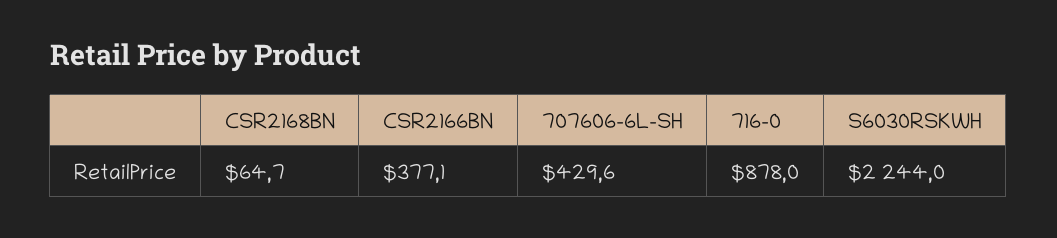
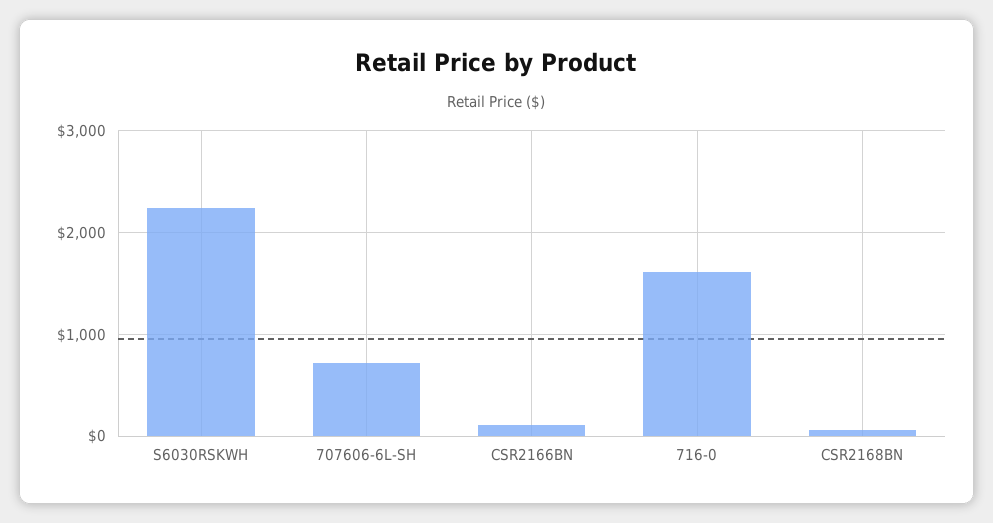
  {
    "CSR2168BN": 64.7,
-   "CSR2166BN": 377.1,
+   "CSR2166BN": 100,
-   "707606-6L-SH": 429.6,
+   "707606-6L-SH": 700,
-   "716-0": 878,
+   "716-0": 1600,
    "S6030RSKWH": 2244
  }

